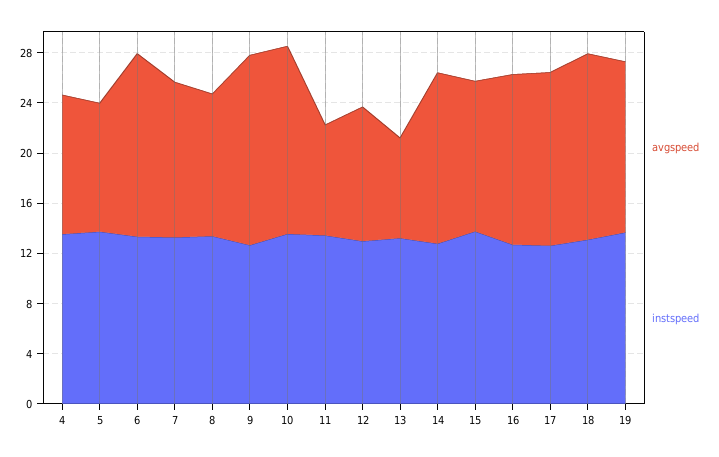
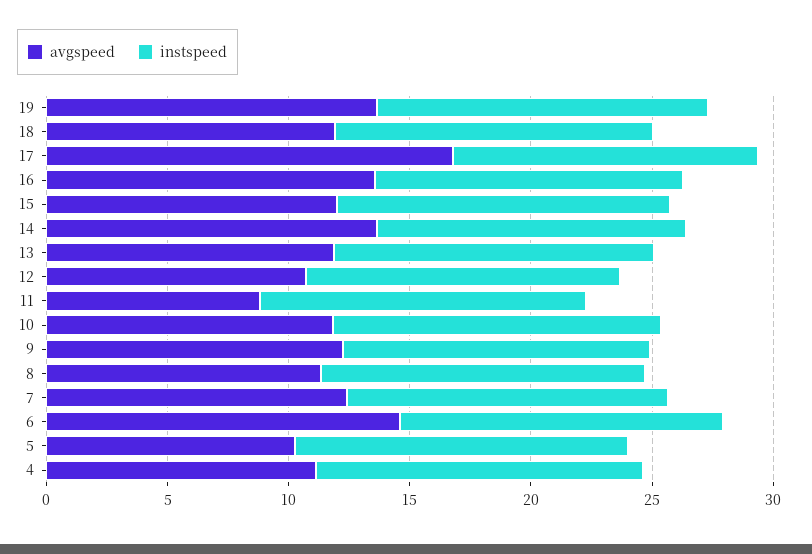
  {
    "avgspeed": {
      "4": 11,
      "5": 10,
      "6": 15,
      "7": 12,
      "8": 11,
-     "9": 15,
+     "9": 12,
-     "10": 15,
+     "10": 12,
      "11": 9,
      "12": 11,
-     "13": 8,
+     "13": 12,
      "14": 14,
      "15": 12,
      "16": 14,
-     "17": 14,
+     "17": 17,
-     "18": 15,
+     "18": 12,
      "19": 14
    },
    "instspeed": {
      "4": 14,
      "5": 14,
      "6": 13,
      "7": 13,
      "8": 13,
      "9": 13,
      "10": 14,
      "11": 13,
      "12": 13,
      "13": 13,
      "14": 13,
      "15": 14,
      "16": 13,
      "17": 13,
      "18": 13,
      "19": 14
    }
  }

